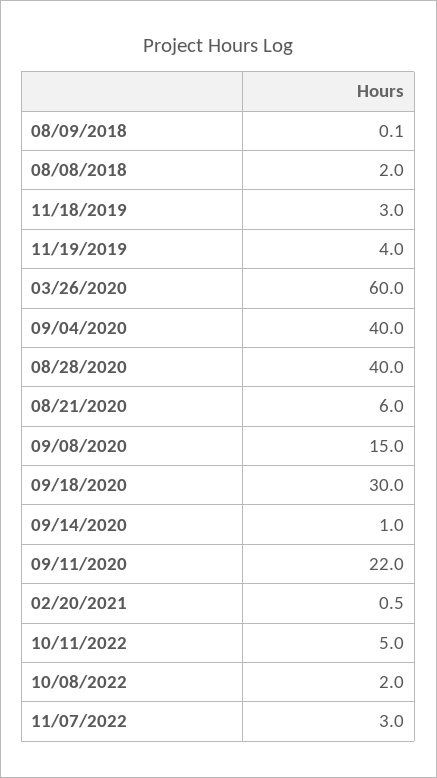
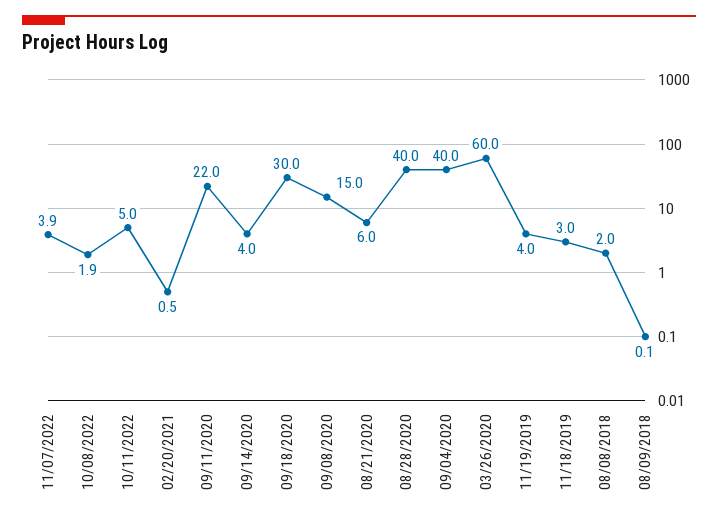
  {
    "08/09/2018": 0.1,
    "08/08/2018": 2,
    "11/18/2019": 3,
    "11/19/2019": 4,
    "03/26/2020": 60,
    "09/04/2020": 40,
    "08/28/2020": 40,
    "08/21/2020": 6,
    "09/08/2020": 15,
    "09/18/2020": 30,
-   "09/14/2020": 1,
+   "09/14/2020": 4,
    "09/11/2020": 22,
    "02/20/2021": 0.5,
    "10/11/2022": 5,
-   "10/08/2022": 2,
+   "10/08/2022": 1.9,
-   "11/07/2022": 3
+   "11/07/2022": 3.9
  }

